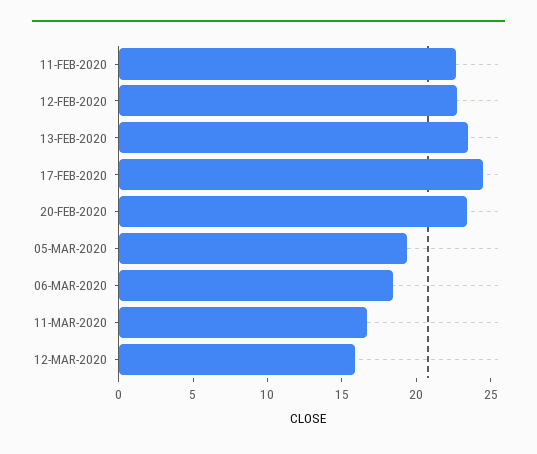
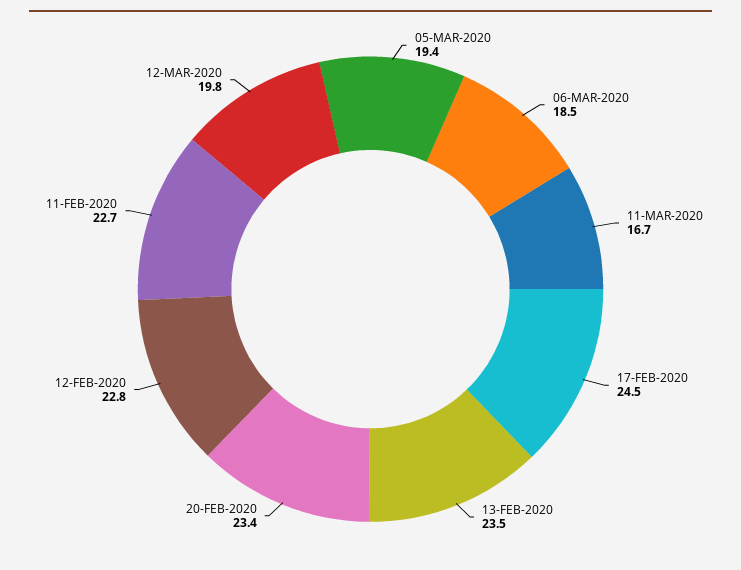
  {
    "11-FEB-2020": 22.7,
    "12-FEB-2020": 22.8,
    "13-FEB-2020": 23.5,
    "17-FEB-2020": 24.5,
    "20-FEB-2020": 23.4,
    "05-MAR-2020": 19.4,
    "06-MAR-2020": 18.5,
    "11-MAR-2020": 16.7,
-   "12-MAR-2020": 16
+   "12-MAR-2020": 19.8
  }

